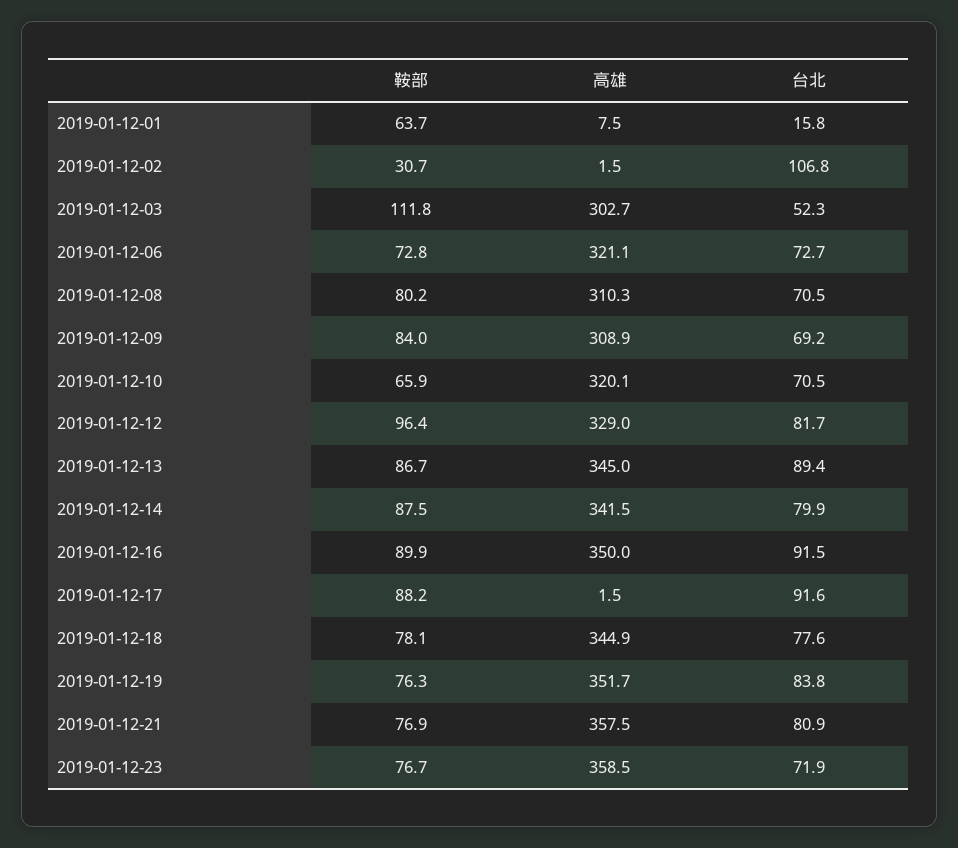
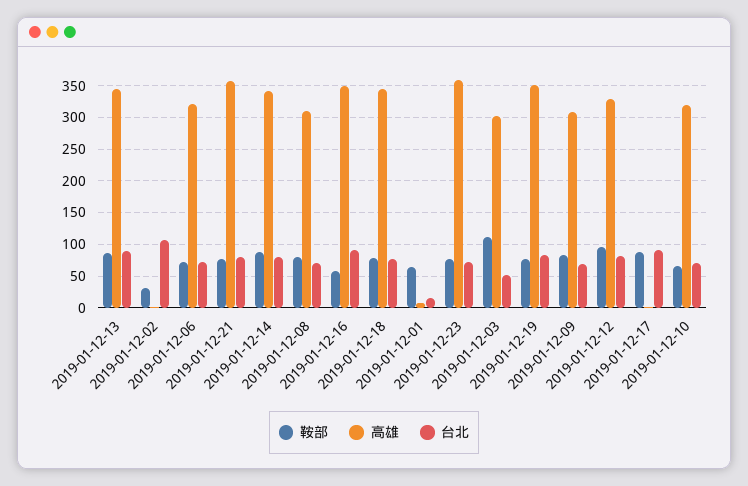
  {
    "鞍部": {
      "2019-01-12-01": 63.7,
      "2019-01-12-02": 30.7,
      "2019-01-12-03": 111.8,
      "2019-01-12-06": 72.8,
      "2019-01-12-08": 80.2,
      "2019-01-12-09": 84,
      "2019-01-12-10": 65.9,
      "2019-01-12-12": 96.4,
      "2019-01-12-13": 86.7,
      "2019-01-12-14": 87.5,
-     "2019-01-12-16": 89.9,
+     "2019-01-12-16": 60,
      "2019-01-12-17": 88.2,
      "2019-01-12-18": 78.1,
      "2019-01-12-19": 76.3,
      "2019-01-12-21": 76.9,
      "2019-01-12-23": 76.7
    },
    "高雄": {
      "2019-01-12-01": 7.5,
      "2019-01-12-02": 1.5,
      "2019-01-12-03": 302.7,
      "2019-01-12-06": 321.1,
      "2019-01-12-08": 310.3,
      "2019-01-12-09": 308.9,
      "2019-01-12-10": 320.1,
      "2019-01-12-12": 329,
      "2019-01-12-13": 345,
      "2019-01-12-14": 341.5,
      "2019-01-12-16": 350,
      "2019-01-12-17": 1.5,
      "2019-01-12-18": 344.9,
      "2019-01-12-19": 351.7,
      "2019-01-12-21": 357.5,
      "2019-01-12-23": 358.5
    },
    "台北": {
      "2019-01-12-01": 15.8,
      "2019-01-12-02": 106.8,
      "2019-01-12-03": 52.3,
      "2019-01-12-06": 72.7,
      "2019-01-12-08": 70.5,
      "2019-01-12-09": 69.2,
      "2019-01-12-10": 70.5,
      "2019-01-12-12": 81.7,
      "2019-01-12-13": 89.4,
      "2019-01-12-14": 79.9,
      "2019-01-12-16": 91.5,
      "2019-01-12-17": 91.6,
      "2019-01-12-18": 77.6,
      "2019-01-12-19": 83.8,
      "2019-01-12-21": 80.9,
      "2019-01-12-23": 71.9
    }
  }

